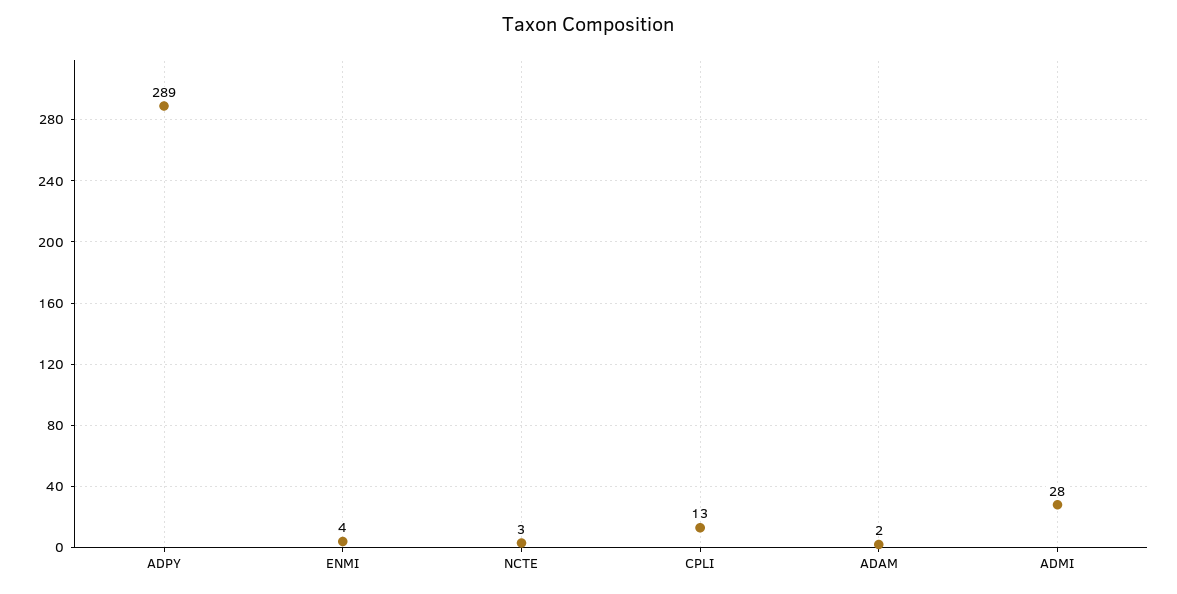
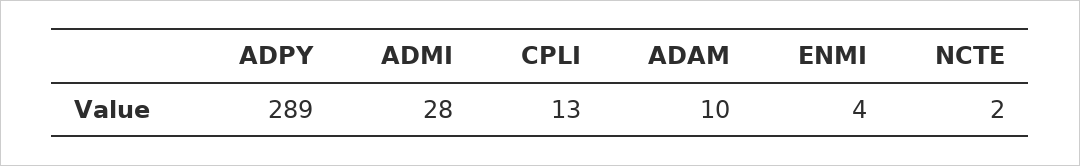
  {
    "ADPY": 289,
    "ENMI": 4,
-   "NCTE": 3,
+   "NCTE": 2,
    "CPLI": 13,
-   "ADAM": 2,
+   "ADAM": 10,
    "ADMI": 28
  }

